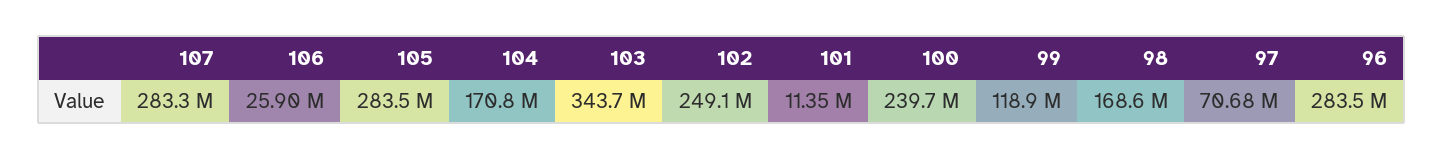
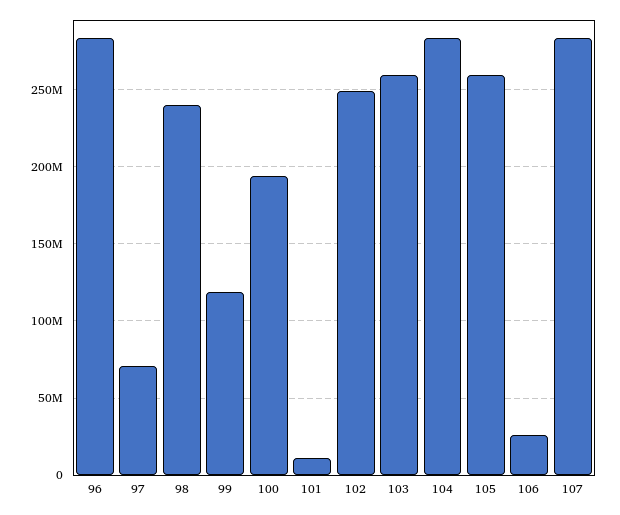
  {
    "107": 283300000,
    "106": 25900000,
-   "105": 283500000,
+   "105": 260000000,
-   "104": 170800000,
+   "104": 285000000,
-   "103": 343700000,
+   "103": 260000000,
    "102": 249100000,
    "101": 11350000,
-   "100": 239700000,
+   "100": 195000000,
    "99": 118900000,
-   "98": 168600000,
+   "98": 240000000,
    "97": 70680000,
    "96": 283500000
  }

